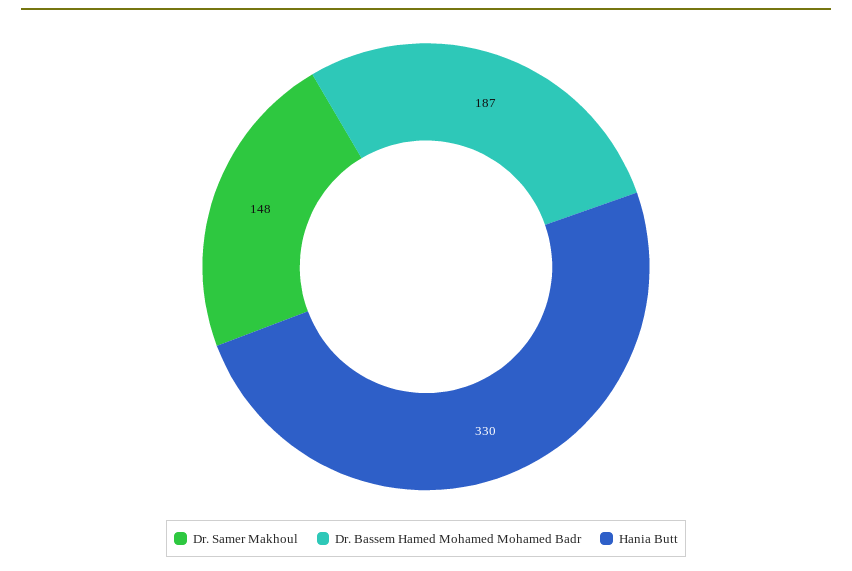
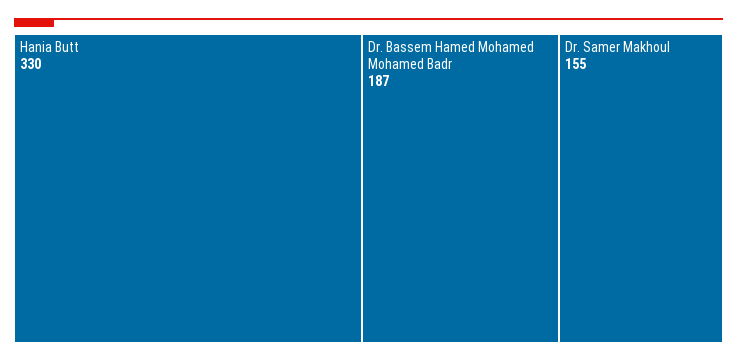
  {
-   "Dr. Samer Makhoul": 148,
+   "Dr. Samer Makhoul": 155,
    "Dr. Bassem Hamed Mohamed Mohamed Badr": 187,
    "Hania Butt": 330
  }

